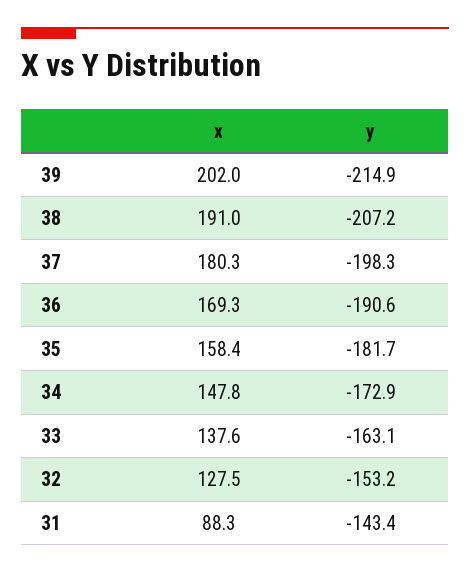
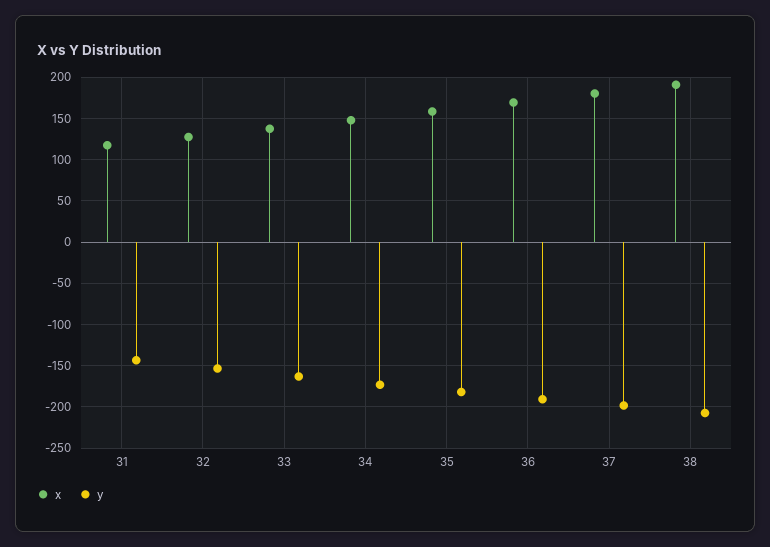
  {
    "x": {
-     "39": 202,
      "38": 191,
      "37": 180.3,
      "36": 169.3,
      "35": 158.4,
      "34": 147.8,
      "33": 137.6,
      "32": 127.5,
-     "31": 88.3
+     "31": 120
    },
    "y": {
-     "39": -214.9,
      "38": -207.2,
      "37": -198.3,
      "36": -190.6,
      "35": -181.7,
      "34": -172.9,
      "33": -163.1,
      "32": -153.2,
      "31": -143.4
    }
  }

